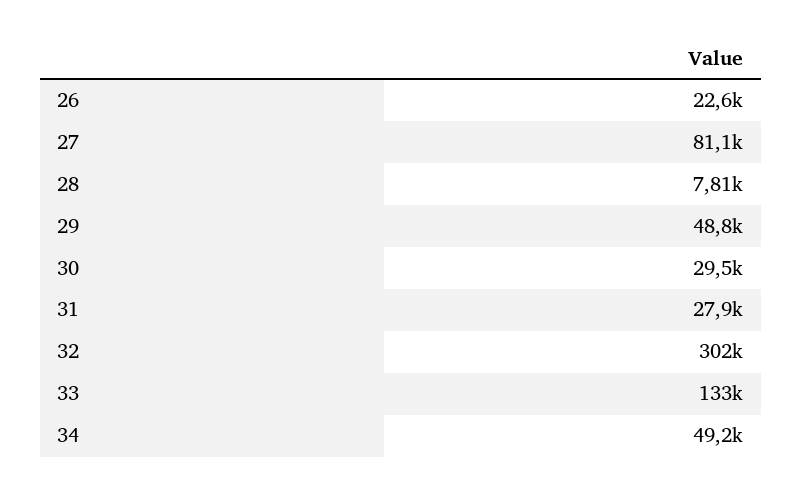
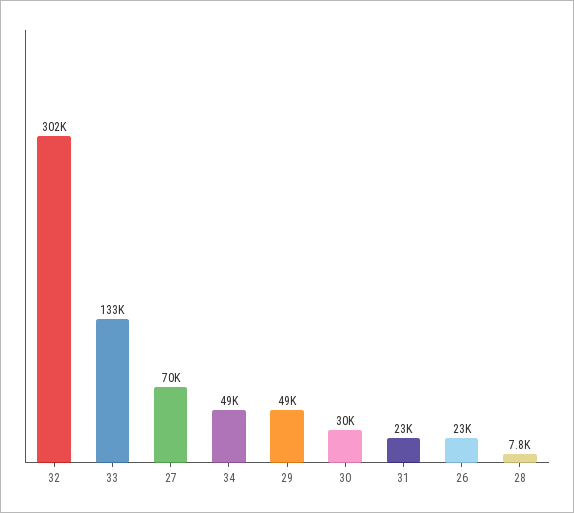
  {
    "26": 22600,
-   "27": 81100,
+   "27": 70000,
    "28": 7810,
    "29": 48800,
    "30": 29500,
-   "31": 27900,
+   "31": 23000,
    "32": 302000,
    "33": 133000,
    "34": 49200
  }

